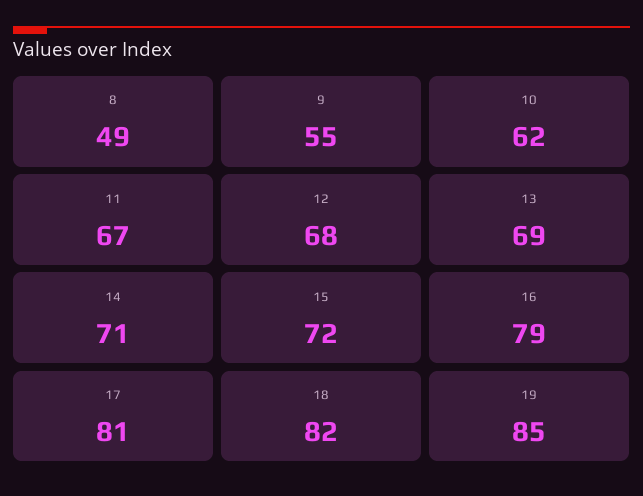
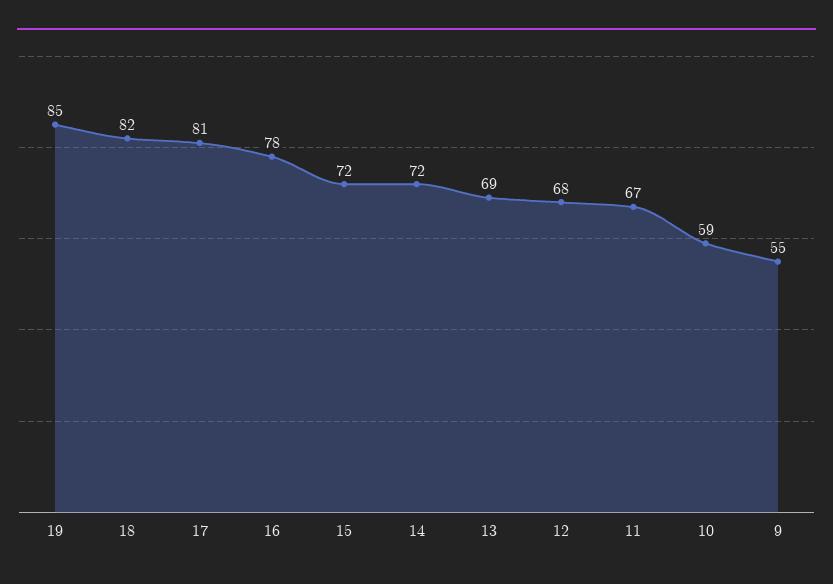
  {
-   "8": 49,
    "9": 55,
-   "10": 62,
+   "10": 59,
    "11": 67,
    "12": 68,
    "13": 69,
-   "14": 71,
+   "14": 72,
    "15": 72,
-   "16": 79,
+   "16": 78,
    "17": 81,
    "18": 82,
    "19": 85
  }

